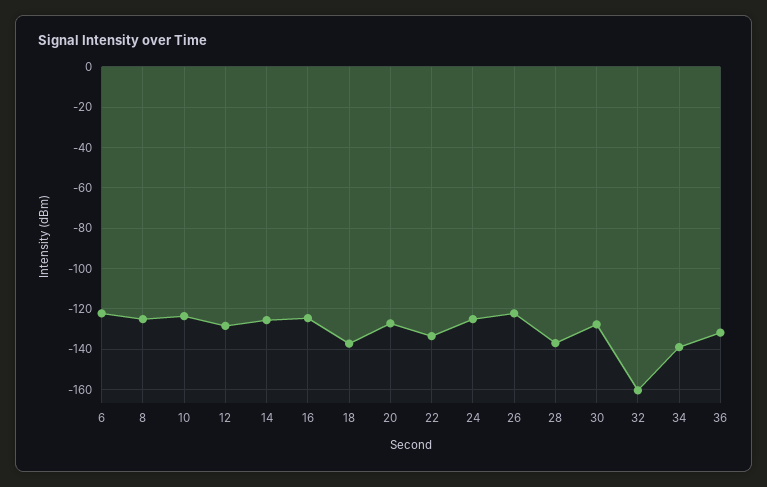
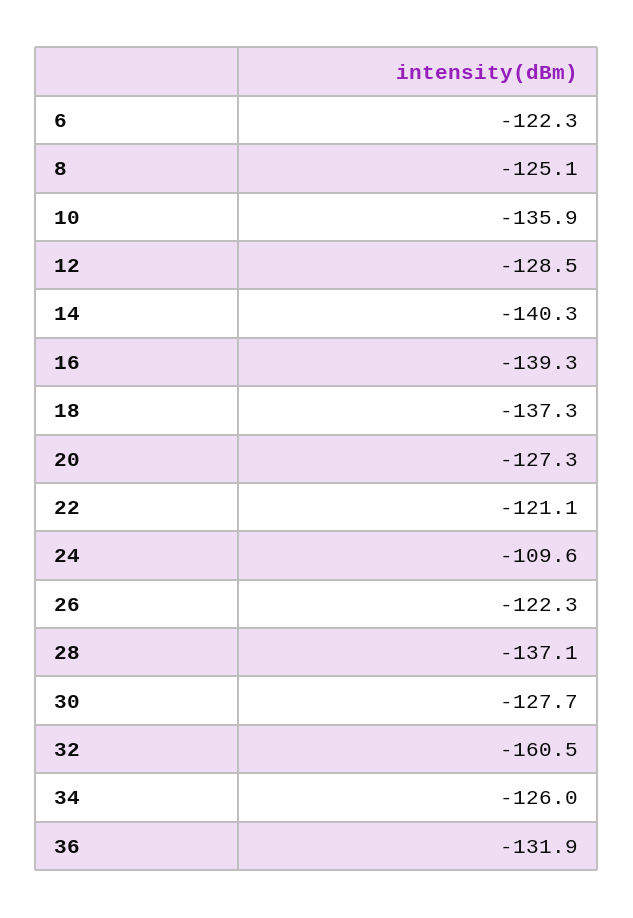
  {
    "6": -122.3,
    "8": -125.1,
-   "10": -125,
+   "10": -135.9,
    "12": -128.5,
-   "14": -125,
+   "14": -140.3,
-   "16": -125,
+   "16": -139.3,
    "18": -137.3,
    "20": -127.3,
-   "22": -135,
+   "22": -121.1,
-   "24": -125,
+   "24": -109.6,
    "26": -122.3,
    "28": -137.1,
    "30": -127.7,
    "32": -160.5,
-   "34": -140,
+   "34": -126,
    "36": -131.9
  }

